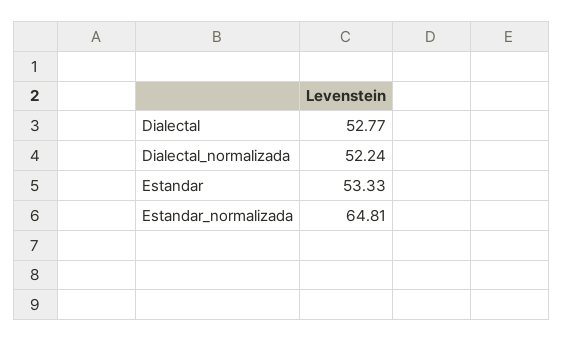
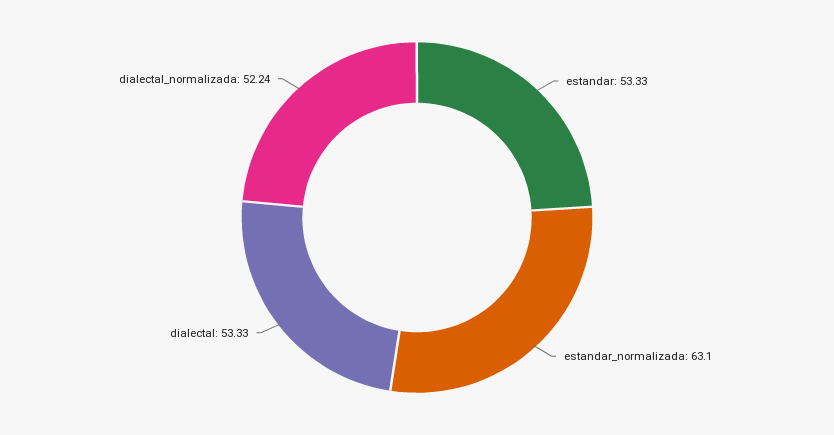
  {
-   "Dialectal": 52.77,
+   "Dialectal": 53.33,
    "Dialectal_normalizada": 52.24,
    "Estandar": 53.33,
-   "Estandar_normalizada": 64.81
+   "Estandar_normalizada": 63.1
  }

